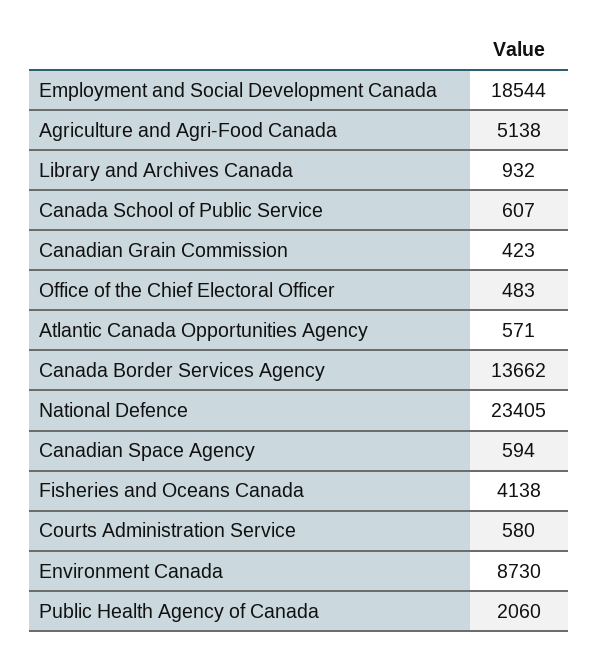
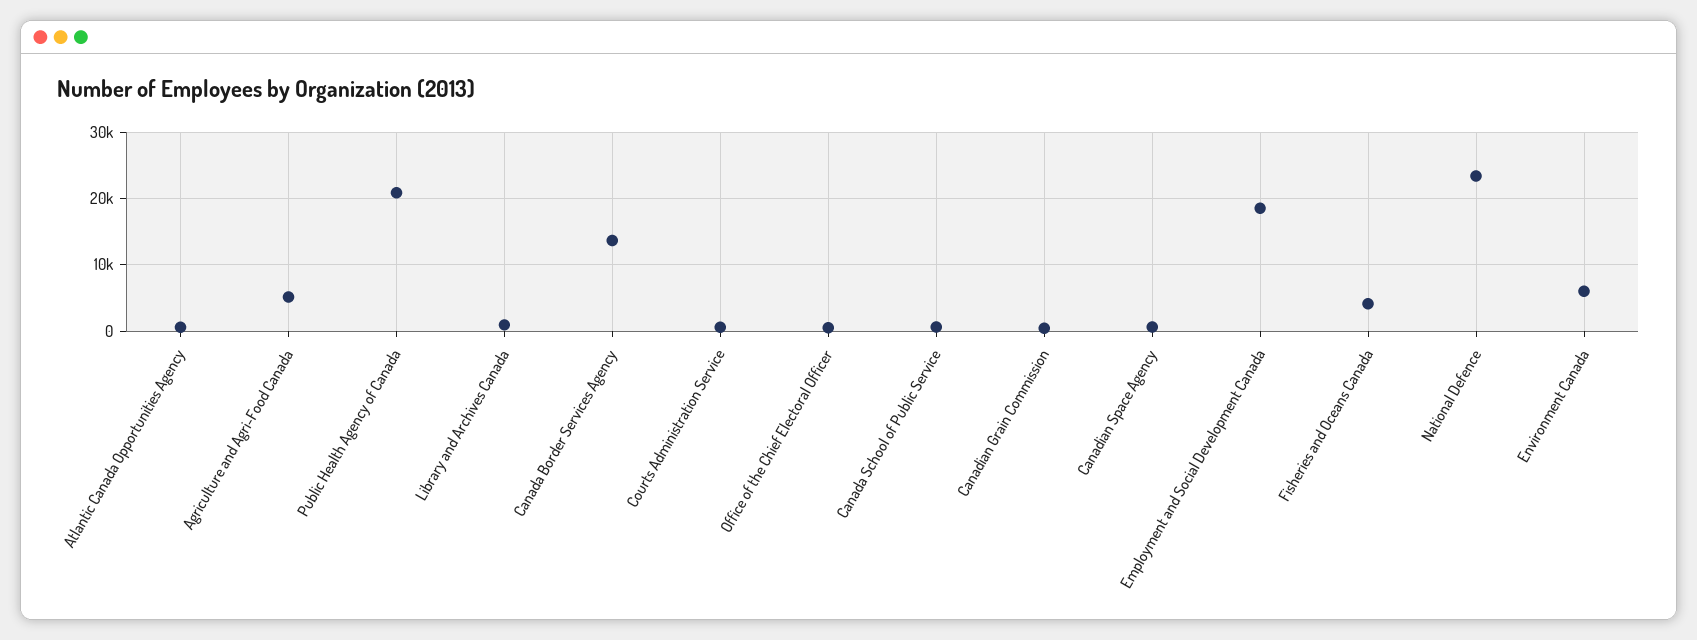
  {
    "Employment and Social Development Canada": 18544,
    "Agriculture and Agri-Food Canada": 5138,
    "Library and Archives Canada": 932,
    "Canada School of Public Service": 607,
    "Canadian Grain Commission": 423,
    "Office of the Chief Electoral Officer": 483,
    "Atlantic Canada Opportunities Agency": 571,
    "Canada Border Services Agency": 13662,
    "National Defence": 23405,
    "Canadian Space Agency": 594,
    "Fisheries and Oceans Canada": 4138,
    "Courts Administration Service": 580,
-   "Environment Canada": 8730,
+   "Environment Canada": 6000,
-   "Public Health Agency of Canada": 2060
+   "Public Health Agency of Canada": 21000
  }

